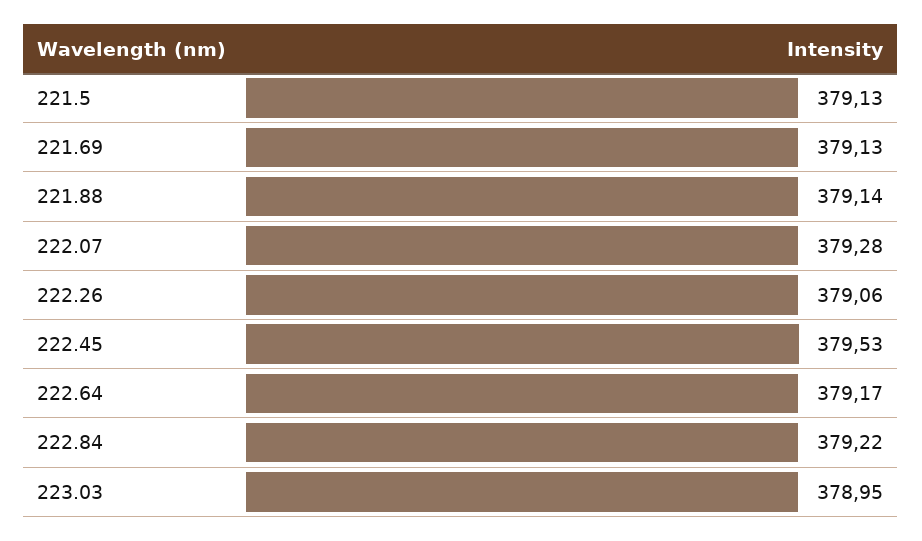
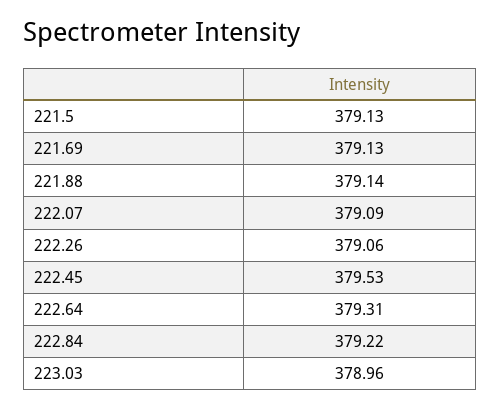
  {
    "221.5": 379.13,
    "221.69": 379.13,
    "221.88": 379.14,
-   "222.07": 379.28,
+   "222.07": 379.09,
    "222.26": 379.06,
    "222.45": 379.53,
-   "222.64": 379.17,
+   "222.64": 379.31,
    "222.84": 379.22,
-   "223.03": 378.95
+   "223.03": 378.96
  }

